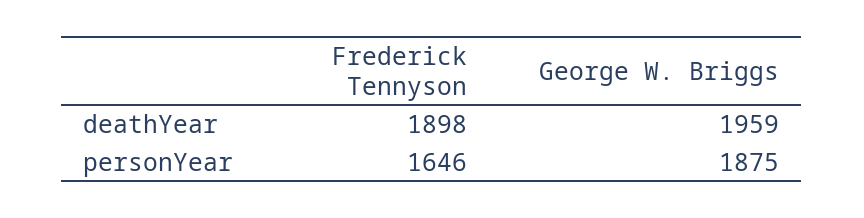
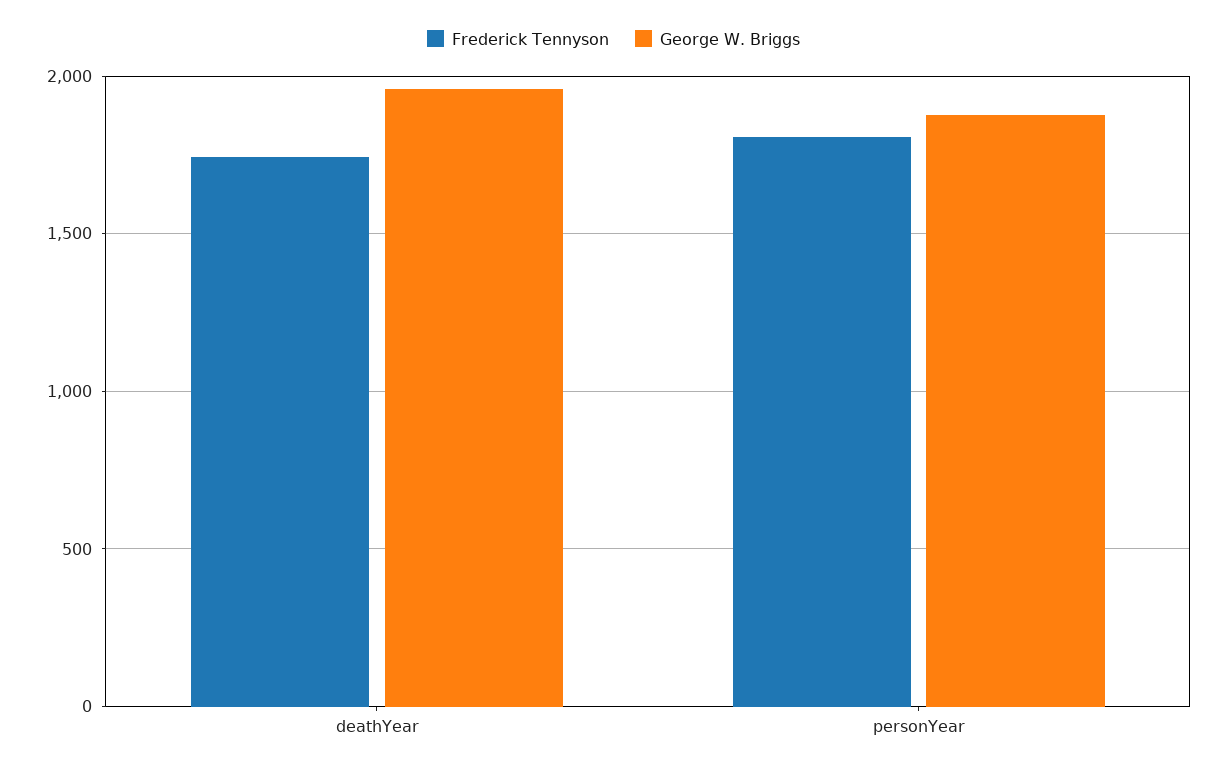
  {
    "Frederick Tennyson": {
-     "deathYear": 1898,
+     "deathYear": 1750,
-     "personYear": 1646
+     "personYear": 1800
    },
    "George W. Briggs": {
      "deathYear": 1959,
      "personYear": 1875
    }
  }

